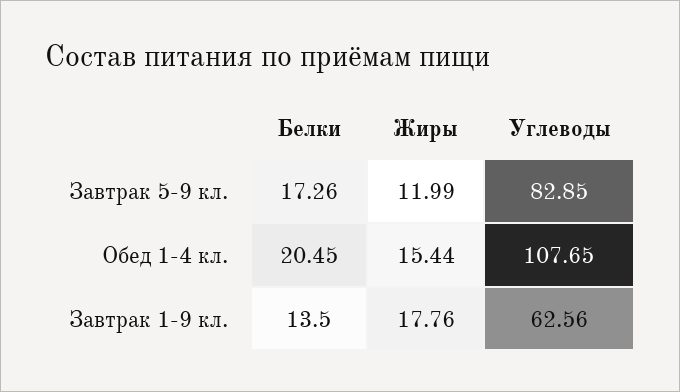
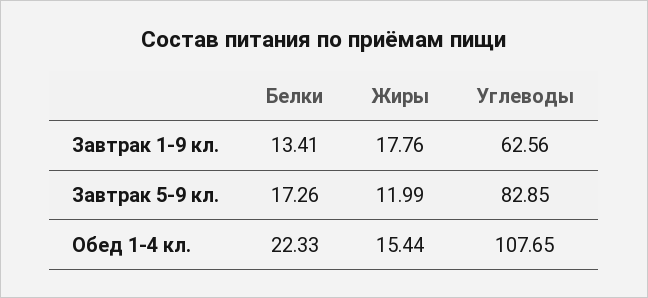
  {
    "Белки": {
      "Завтрак 5-9 кл.": 17.26,
-     "Обед 1-4 кл.": 20.45,
+     "Обед 1-4 кл.": 22.33,
-     "Завтрак 1-9 кл.": 13.5
+     "Завтрак 1-9 кл.": 13.41
    },
    "Жиры": {
      "Завтрак 5-9 кл.": 11.99,
      "Обед 1-4 кл.": 15.44,
      "Завтрак 1-9 кл.": 17.76
    },
    "Углеводы": {
      "Завтрак 5-9 кл.": 82.85,
      "Обед 1-4 кл.": 107.65,
      "Завтрак 1-9 кл.": 62.56
    }
  }

